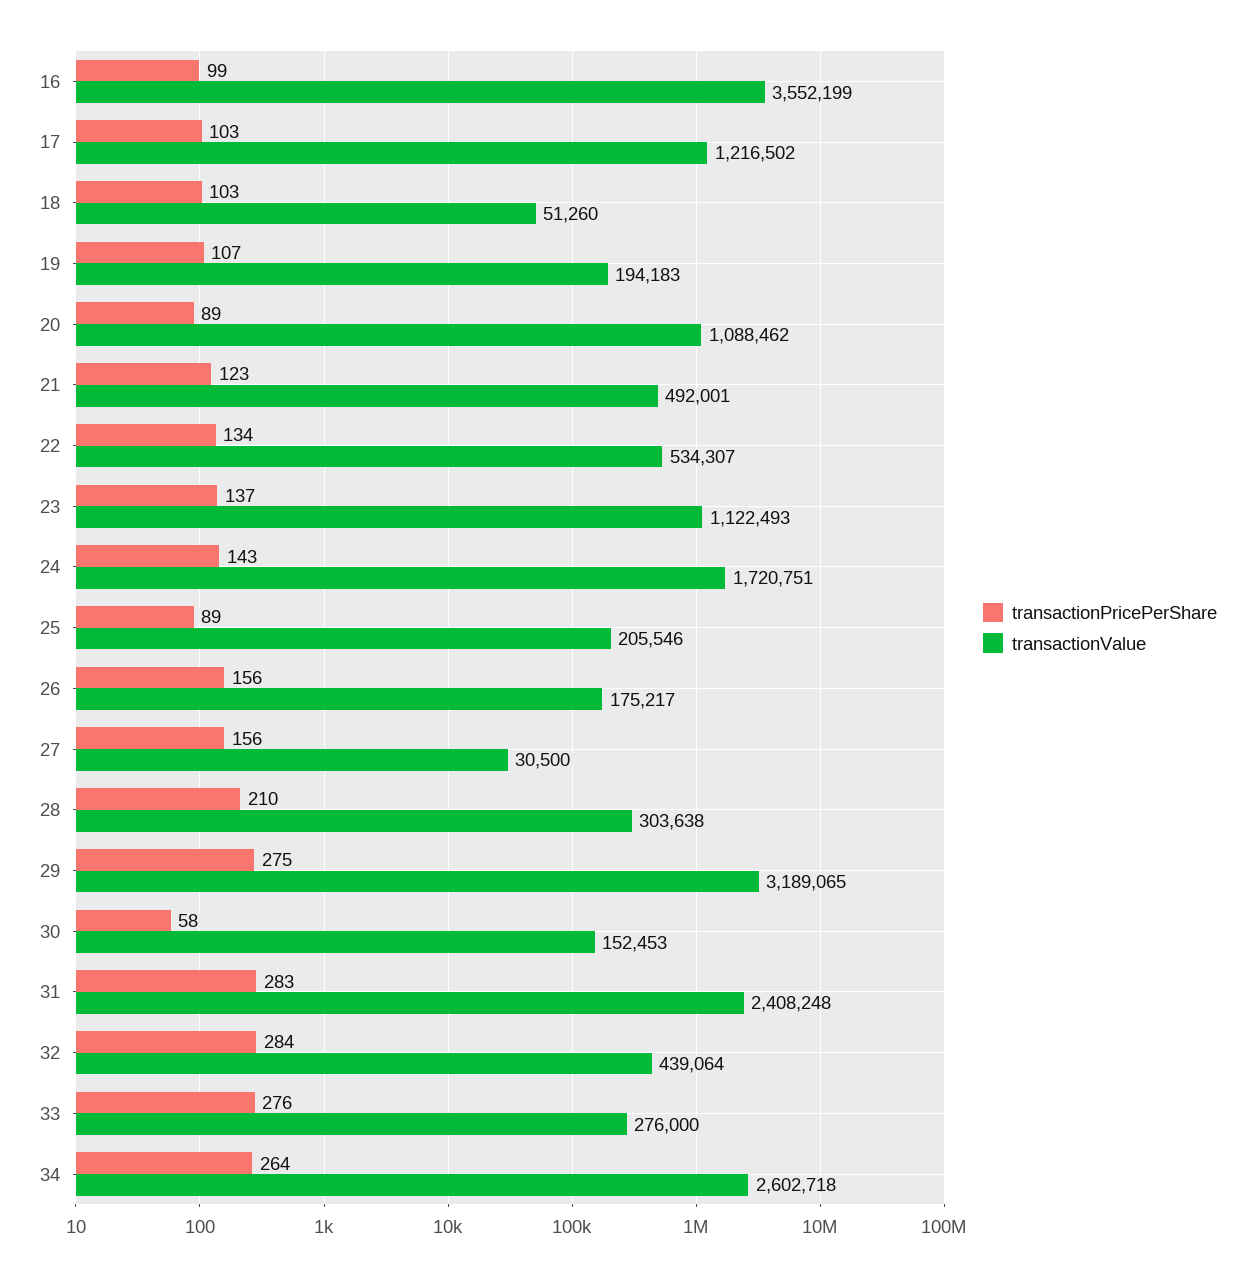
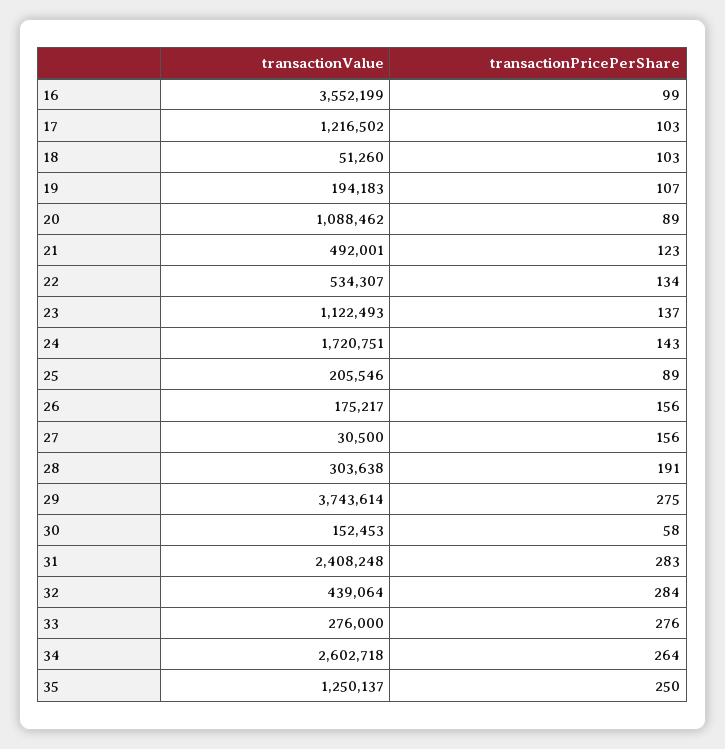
  {
    "transactionPricePerShare": {
      "16": 99,
      "17": 103,
      "18": 103,
      "19": 107,
      "20": 89,
      "21": 123,
      "22": 134,
      "23": 137,
      "24": 143,
      "25": 89,
      "26": 156,
      "27": 156,
-     "28": 210,
+     "28": 191,
      "29": 275,
      "30": 58,
      "31": 283,
      "32": 284,
      "33": 276,
-     "34": 264
+     "34": 264,
+     "35": 250
    },
    "transactionValue": {
      "16": 3552199,
      "17": 1216502,
      "18": 51260,
      "19": 194183,
      "20": 1088462,
      "21": 492001,
      "22": 534307,
      "23": 1122493,
      "24": 1720751,
      "25": 205546,
      "26": 175217,
      "27": 30500,
      "28": 303638,
-     "29": 3189065,
+     "29": 3743614,
      "30": 152453,
      "31": 2408248,
      "32": 439064,
      "33": 276000,
-     "34": 2602718
+     "34": 2602718,
+     "35": 1250137
    }
  }

